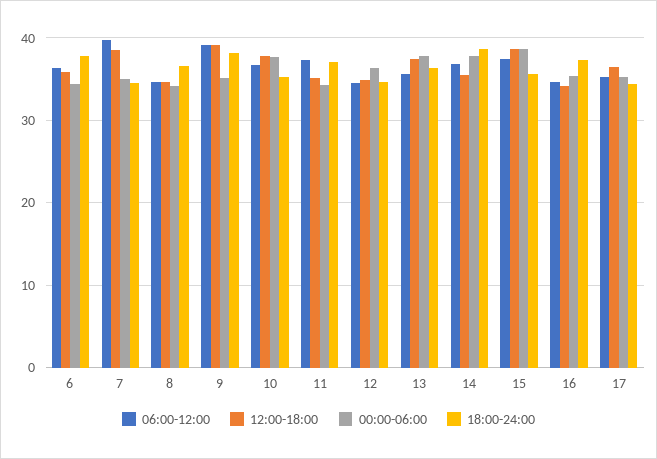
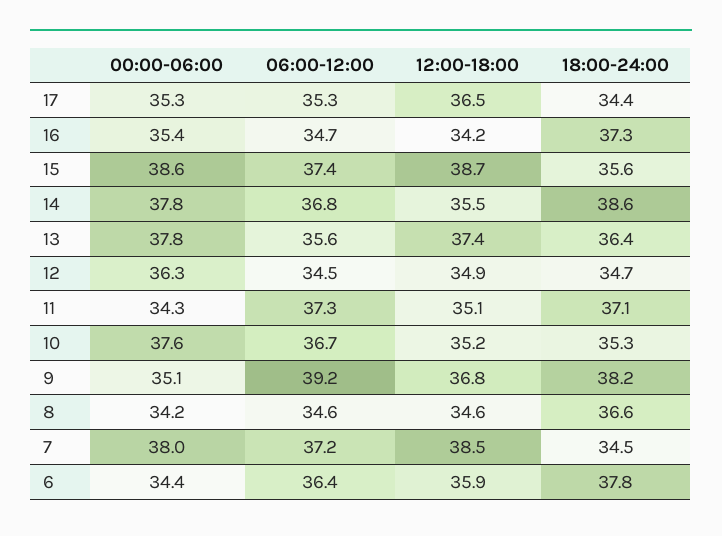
  {
    "06:00-12:00": {
      "6": 36.4,
-     "7": 40,
+     "7": 37.2,
      "8": 34.6,
      "9": 39.2,
      "10": 36.7,
      "11": 37.3,
      "12": 34.5,
      "13": 35.6,
      "14": 36.8,
      "15": 37.4,
      "16": 34.7,
      "17": 35.3
    },
    "12:00-18:00": {
      "6": 35.9,
      "7": 38.5,
      "8": 34.6,
-     "9": 39,
+     "9": 36.8,
-     "10": 38,
+     "10": 35.2,
      "11": 35.1,
      "12": 34.9,
      "13": 37.4,
      "14": 35.5,
      "15": 38.7,
      "16": 34.2,
      "17": 36.5
    },
    "00:00-06:00": {
      "6": 34.4,
-     "7": 35,
+     "7": 38,
      "8": 34.2,
      "9": 35.1,
      "10": 37.6,
      "11": 34.3,
      "12": 36.3,
      "13": 37.8,
      "14": 37.8,
      "15": 38.6,
      "16": 35.4,
      "17": 35.3
    },
    "18:00-24:00": {
      "6": 37.8,
      "7": 34.5,
      "8": 36.6,
      "9": 38.2,
      "10": 35.3,
      "11": 37.1,
      "12": 34.7,
      "13": 36.4,
      "14": 38.6,
      "15": 35.6,
      "16": 37.3,
      "17": 34.4
    }
  }

